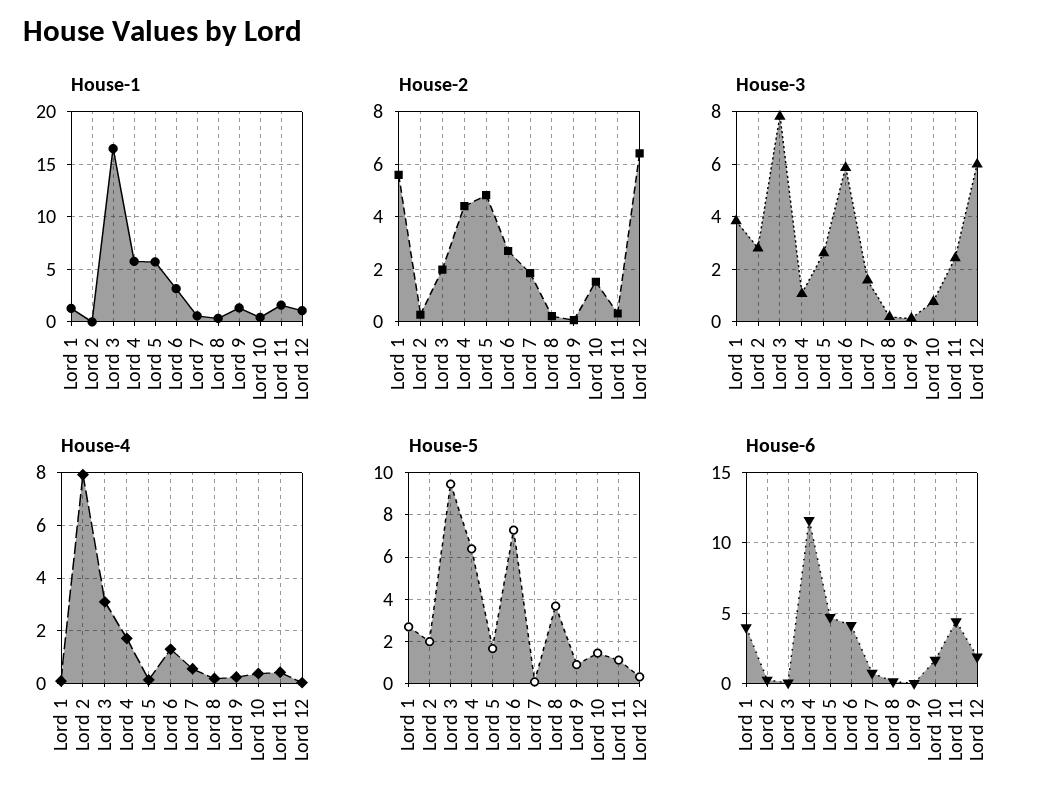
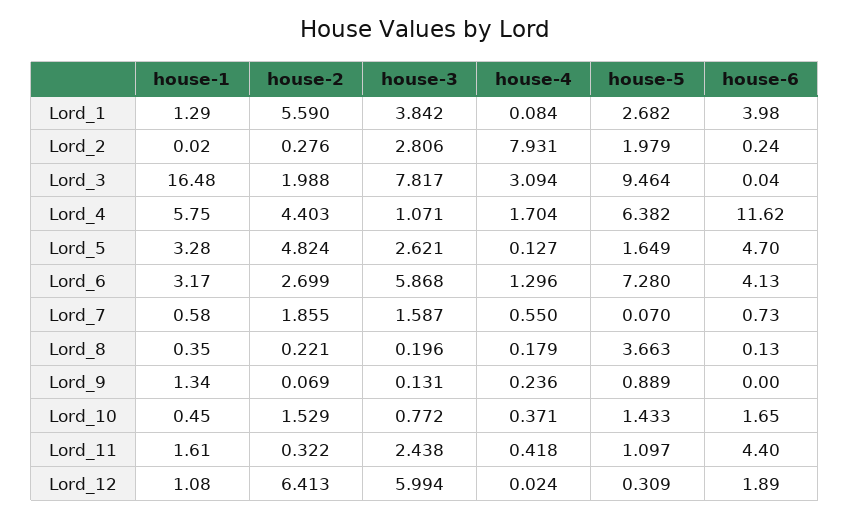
  {
    "House-1": {
      "Lord 1": 1.29,
      "Lord 2": 0.02,
      "Lord 3": 16.48,
      "Lord 4": 5.75,
-     "Lord 5": 6,
+     "Lord 5": 3.28,
      "Lord 6": 3.17,
      "Lord 7": 0.58,
      "Lord 8": 0.35,
      "Lord 9": 1.34,
      "Lord 10": 0.45,
      "Lord 11": 1.61,
      "Lord 12": 1.08
    },
    "House-2": {
      "Lord 1": 5.59,
      "Lord 2": 0.276,
      "Lord 3": 1.988,
      "Lord 4": 4.403,
      "Lord 5": 4.824,
      "Lord 6": 2.699,
      "Lord 7": 1.855,
      "Lord 8": 0.221,
      "Lord 9": 0.069,
      "Lord 10": 1.529,
      "Lord 11": 0.322,
      "Lord 12": 6.413
    },
    "House-3": {
      "Lord 1": 3.842,
      "Lord 2": 2.806,
      "Lord 3": 7.817,
      "Lord 4": 1.071,
      "Lord 5": 2.621,
      "Lord 6": 5.868,
      "Lord 7": 1.587,
      "Lord 8": 0.196,
      "Lord 9": 0.131,
      "Lord 10": 0.772,
      "Lord 11": 2.438,
      "Lord 12": 5.994
    },
    "House-4": {
      "Lord 1": 0.084,
      "Lord 2": 7.931,
      "Lord 3": 3.094,
      "Lord 4": 1.704,
      "Lord 5": 0.127,
      "Lord 6": 1.296,
      "Lord 7": 0.55,
      "Lord 8": 0.179,
      "Lord 9": 0.236,
      "Lord 10": 0.371,
      "Lord 11": 0.418,
      "Lord 12": 0.024
    },
    "House-5": {
      "Lord 1": 2.682,
      "Lord 2": 1.979,
      "Lord 3": 9.464,
      "Lord 4": 6.382,
      "Lord 5": 1.649,
      "Lord 6": 7.28,
      "Lord 7": 0.07,
      "Lord 8": 3.663,
      "Lord 9": 0.889,
      "Lord 10": 1.433,
      "Lord 11": 1.097,
      "Lord 12": 0.309
    },
    "House-6": {
      "Lord 1": 3.98,
      "Lord 2": 0.24,
      "Lord 3": 0.04,
      "Lord 4": 11.62,
      "Lord 5": 4.7,
      "Lord 6": 4.13,
      "Lord 7": 0.73,
      "Lord 8": 0.13,
      "Lord 9": 0,
      "Lord 10": 1.65,
      "Lord 11": 4.4,
      "Lord 12": 1.89
    }
  }

